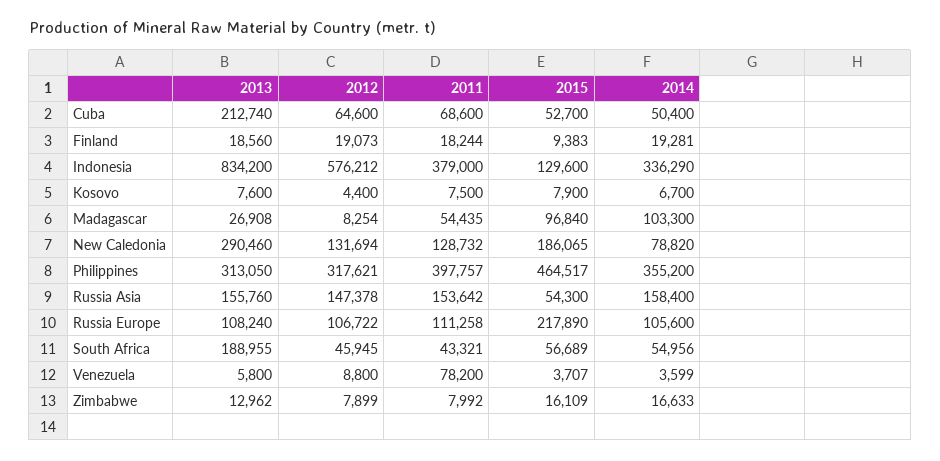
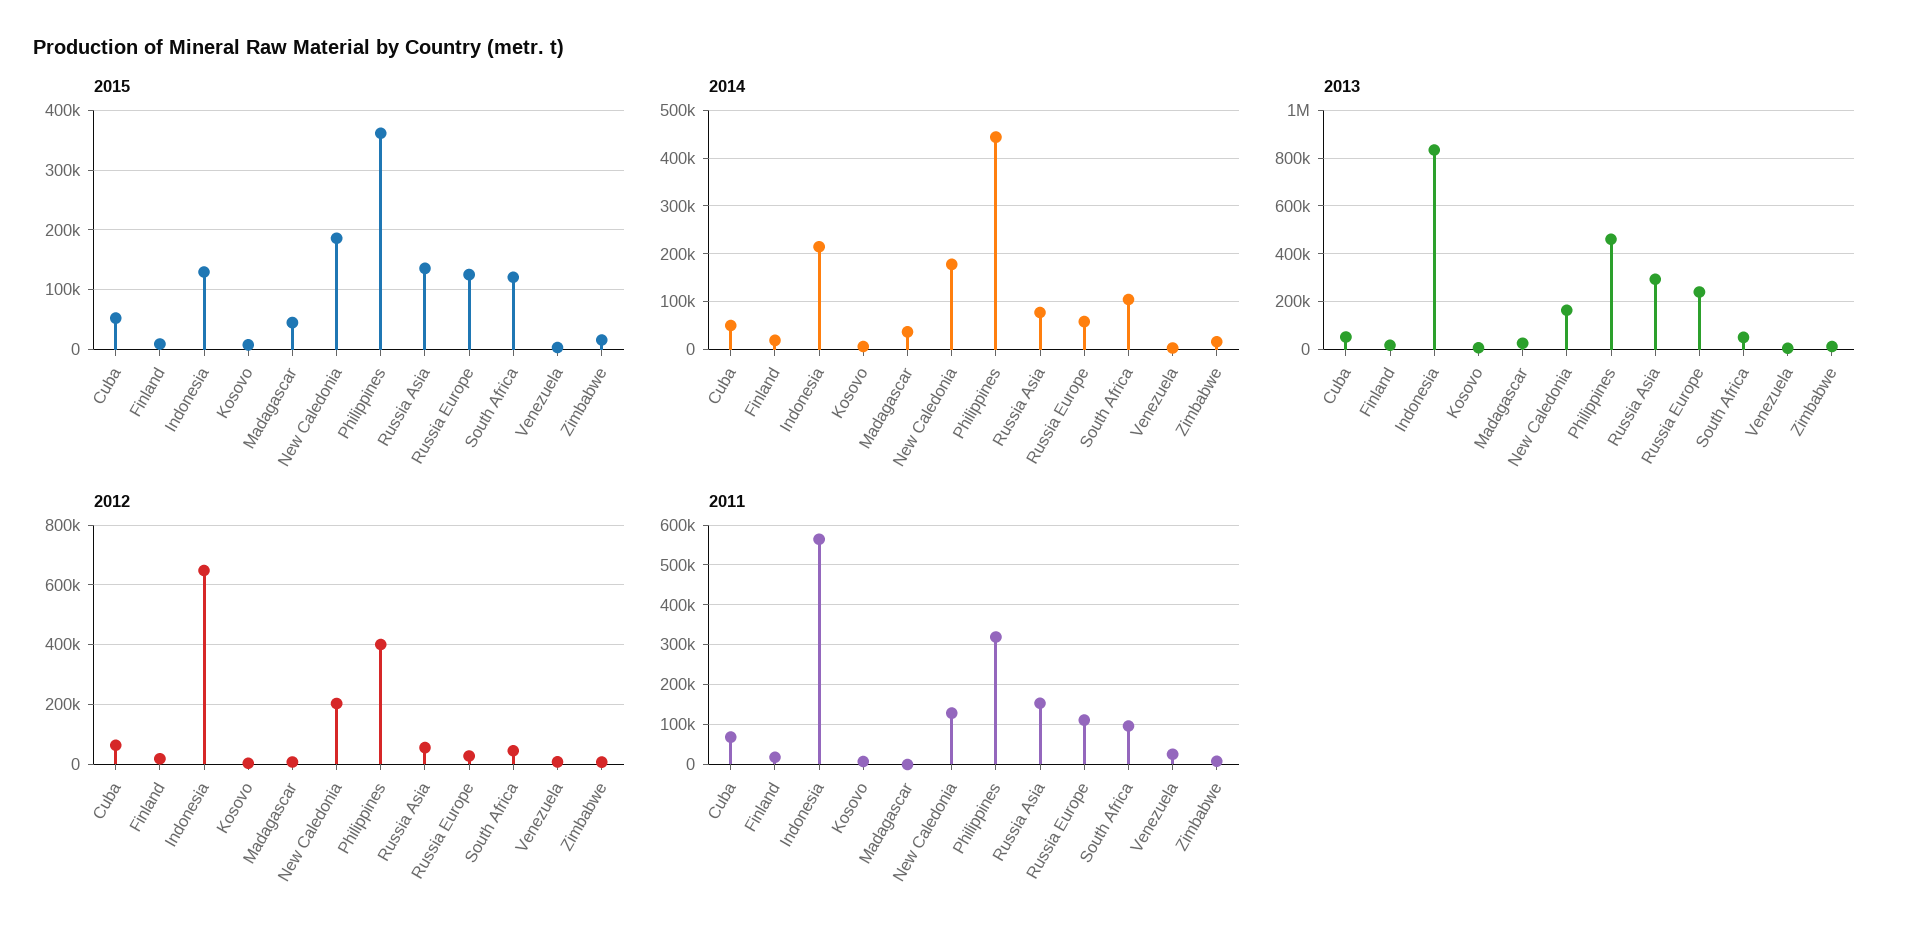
  {
    "2013": {
-     "Cuba": 212740,
+     "Cuba": 50000,
      "Finland": 18560,
      "Indonesia": 834200,
      "Kosovo": 7600,
      "Madagascar": 26908,
-     "New Caledonia": 290460,
+     "New Caledonia": 150000,
-     "Philippines": 313050,
+     "Philippines": 450000,
-     "Russia Asia": 155760,
+     "Russia Asia": 300000,
-     "Russia Europe": 108240,
+     "Russia Europe": 250000,
-     "South Africa": 188955,
+     "South Africa": 50000,
      "Venezuela": 5800,
      "Zimbabwe": 12962
    },
    "2012": {
      "Cuba": 64600,
      "Finland": 19073,
-     "Indonesia": 576212,
+     "Indonesia": 650000,
      "Kosovo": 4400,
      "Madagascar": 8254,
-     "New Caledonia": 131694,
+     "New Caledonia": 200000,
-     "Philippines": 317621,
+     "Philippines": 400000,
-     "Russia Asia": 147378,
+     "Russia Asia": 50000,
-     "Russia Europe": 106722,
+     "Russia Europe": 25000,
      "South Africa": 45945,
      "Venezuela": 8800,
      "Zimbabwe": 7899
    },
    "2011": {
      "Cuba": 68600,
      "Finland": 18244,
-     "Indonesia": 379000,
+     "Indonesia": 560000,
      "Kosovo": 7500,
-     "Madagascar": 54435,
+     "Madagascar": 0,
      "New Caledonia": 128732,
-     "Philippines": 397757,
+     "Philippines": 320000,
      "Russia Asia": 153642,
      "Russia Europe": 111258,
-     "South Africa": 43321,
+     "South Africa": 100000,
-     "Venezuela": 78200,
+     "Venezuela": 20000,
      "Zimbabwe": 7992
    },
    "2015": {
      "Cuba": 52700,
      "Finland": 9383,
      "Indonesia": 129600,
      "Kosovo": 7900,
-     "Madagascar": 96840,
+     "Madagascar": 40000,
      "New Caledonia": 186065,
-     "Philippines": 464517,
+     "Philippines": 360000,
-     "Russia Asia": 54300,
+     "Russia Asia": 140000,
-     "Russia Europe": 217890,
+     "Russia Europe": 120000,
-     "South Africa": 56689,
+     "South Africa": 120000,
      "Venezuela": 3707,
      "Zimbabwe": 16109
    },
    "2014": {
      "Cuba": 50400,
      "Finland": 19281,
-     "Indonesia": 336290,
+     "Indonesia": 220000,
      "Kosovo": 6700,
-     "Madagascar": 103300,
+     "Madagascar": 40000,
-     "New Caledonia": 78820,
+     "New Caledonia": 180000,
-     "Philippines": 355200,
+     "Philippines": 440000,
-     "Russia Asia": 158400,
+     "Russia Asia": 80000,
-     "Russia Europe": 105600,
+     "Russia Europe": 60000,
-     "South Africa": 54956,
+     "South Africa": 100000,
      "Venezuela": 3599,
      "Zimbabwe": 16633
    }
  }

